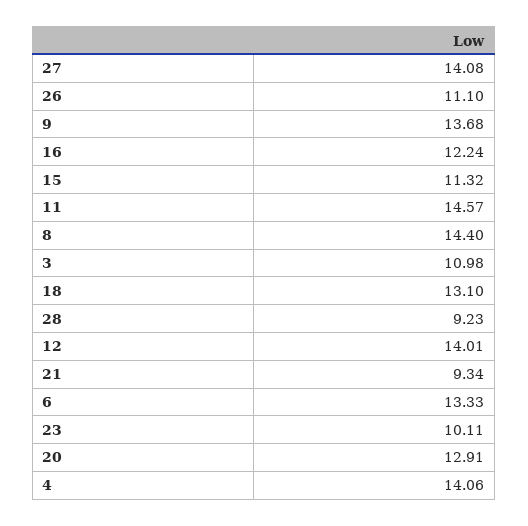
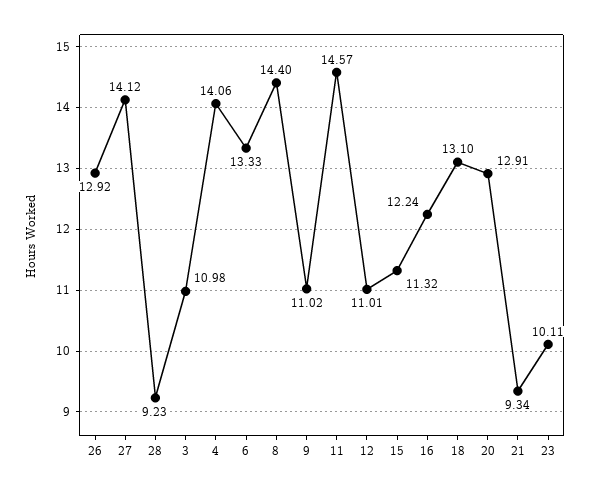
  {
-   "27": 14.08,
+   "27": 14.12,
-   "26": 11.1,
+   "26": 12.92,
-   "9": 13.68,
+   "9": 11.02,
    "16": 12.24,
    "15": 11.32,
    "11": 14.57,
    "8": 14.4,
    "3": 10.98,
    "18": 13.1,
    "28": 9.23,
-   "12": 14.01,
+   "12": 11.01,
    "21": 9.34,
    "6": 13.33,
    "23": 10.11,
    "20": 12.91,
    "4": 14.06
  }

